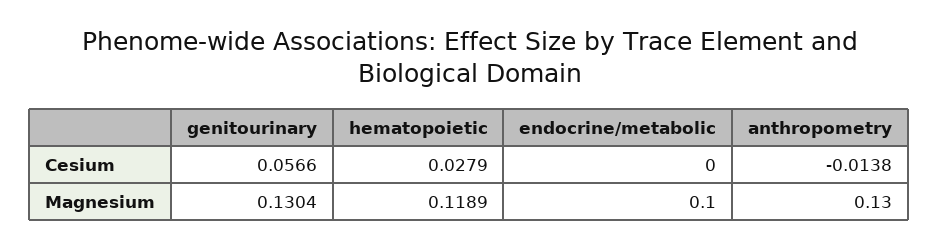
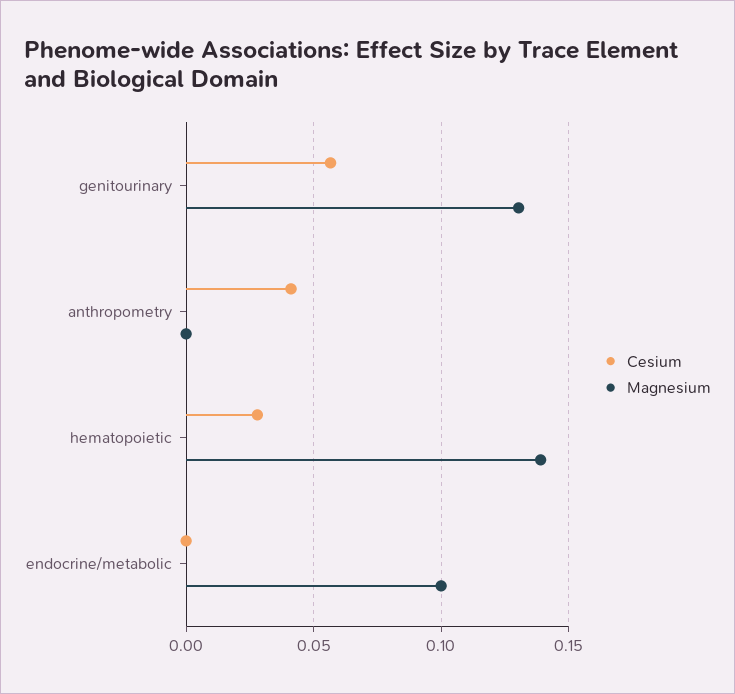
  {
    "Cesium": {
      "genitourinary": 0.0566,
      "hematopoietic": 0.0279,
      "endocrine/metabolic": 0,
-     "anthropometry": -0.0138
+     "anthropometry": 0.04
    },
    "Magnesium": {
      "genitourinary": 0.1304,
-     "hematopoietic": 0.1189,
+     "hematopoietic": 0.14,
      "endocrine/metabolic": 0.1,
-     "anthropometry": 0.13
+     "anthropometry": 0
    }
  }

